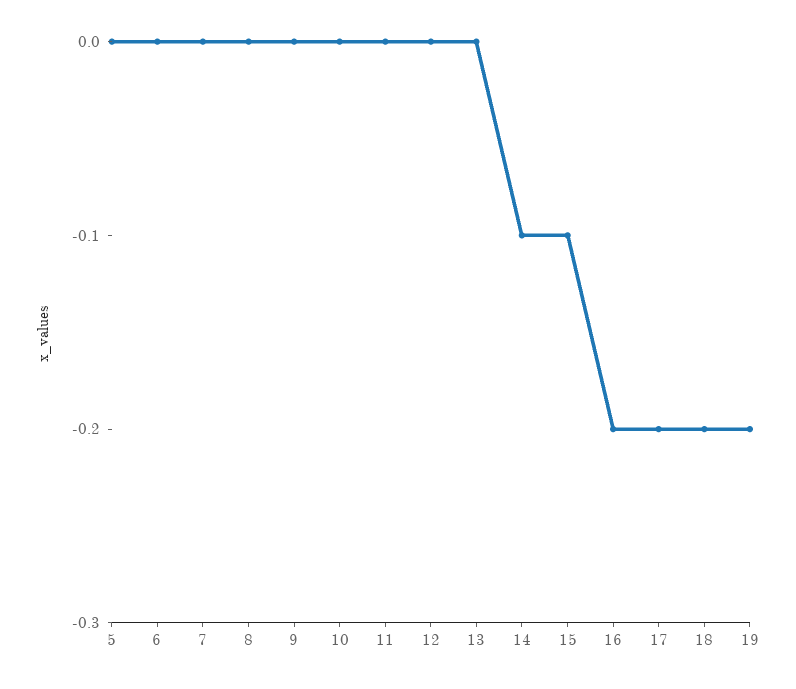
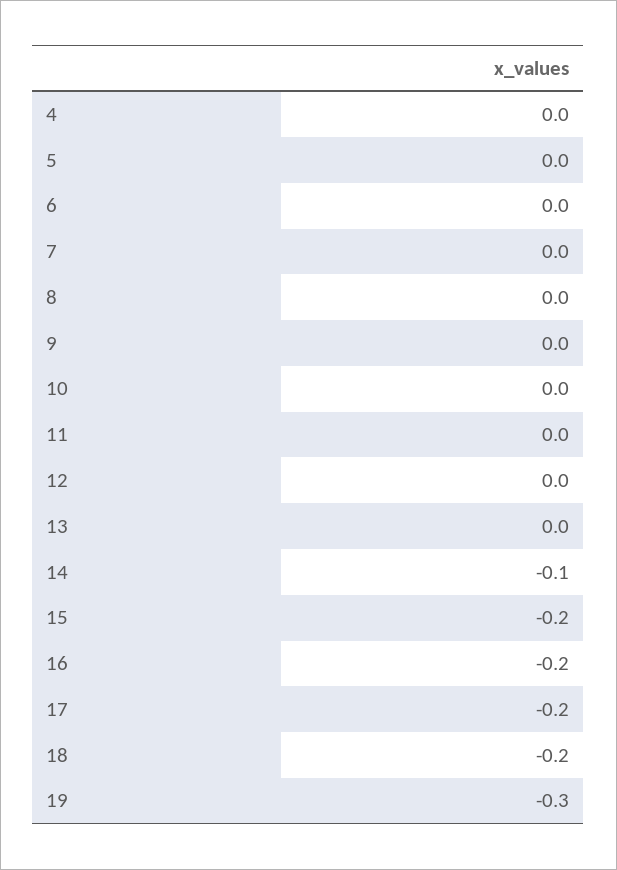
  {
    "5": 0,
    "6": 0,
    "7": 0,
    "8": 0,
    "9": 0,
    "10": 0,
    "11": 0,
    "12": 0,
    "13": 0,
    "14": -0.1,
-   "15": -0.1,
+   "15": -0.2,
    "16": -0.2,
    "17": -0.2,
    "18": -0.2,
-   "19": -0.2
+   "19": -0.3,
+   "4": 0
  }

